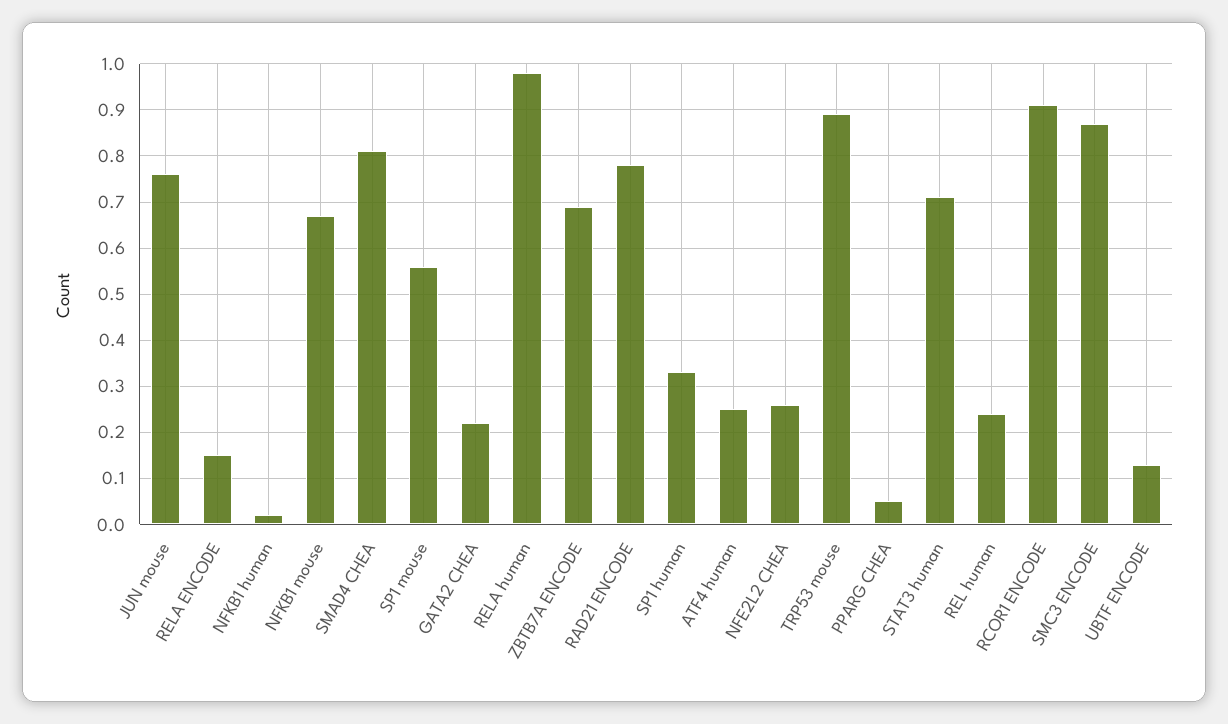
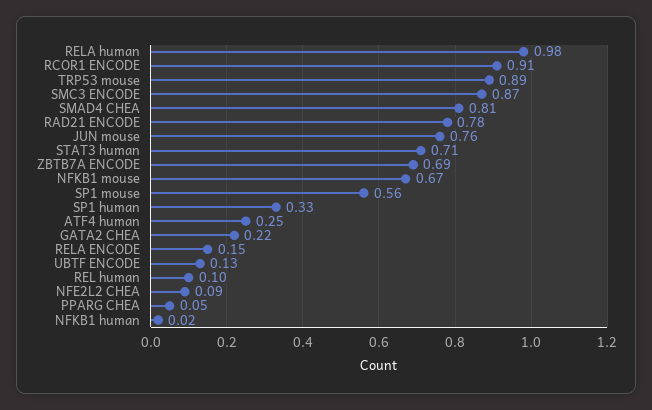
  {
    "JUN mouse": 0.76,
    "RELA ENCODE": 0.15,
    "NFKB1 human": 0.02,
    "NFKB1 mouse": 0.67,
    "SMAD4 CHEA": 0.81,
    "SP1 mouse": 0.56,
    "GATA2 CHEA": 0.22,
    "RELA human": 0.98,
    "ZBTB7A ENCODE": 0.69,
    "RAD21 ENCODE": 0.78,
    "SP1 human": 0.33,
    "ATF4 human": 0.25,
-   "NFE2L2 CHEA": 0.25,
+   "NFE2L2 CHEA": 0.09,
    "TRP53 mouse": 0.89,
    "PPARG CHEA": 0.05,
    "STAT3 human": 0.71,
-   "REL human": 0.25,
+   "REL human": 0.1,
    "RCOR1 ENCODE": 0.91,
    "SMC3 ENCODE": 0.87,
    "UBTF ENCODE": 0.13
  }

